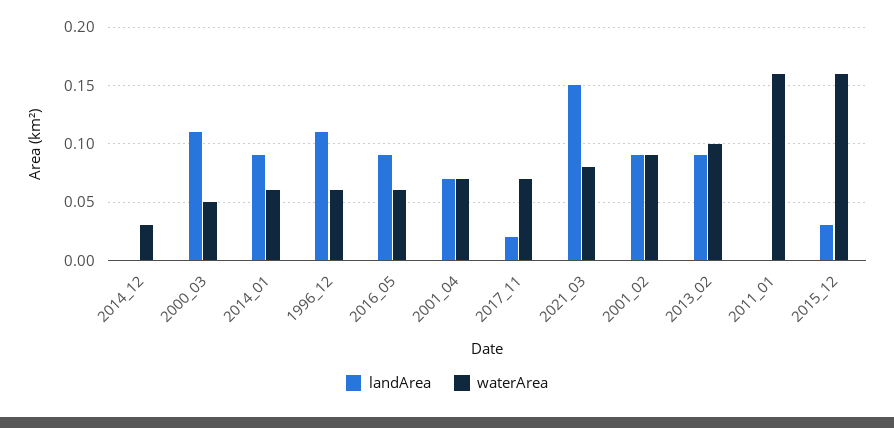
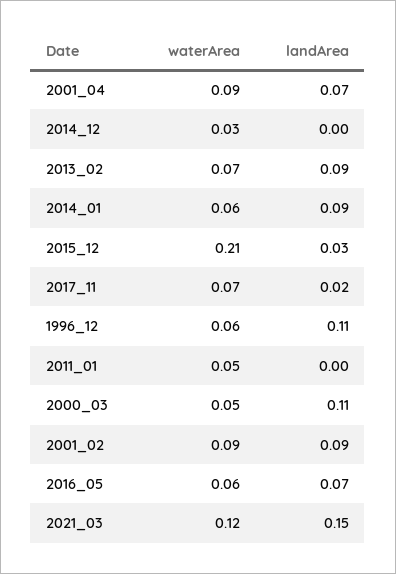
  {
    "landArea": {
      "2014_12": 0,
      "2000_03": 0.11,
      "2014_01": 0.09,
      "1996_12": 0.11,
-     "2016_05": 0.09,
+     "2016_05": 0.07,
      "2001_04": 0.07,
      "2017_11": 0.02,
      "2021_03": 0.15,
      "2001_02": 0.09,
      "2013_02": 0.09,
      "2011_01": 0,
      "2015_12": 0.03
    },
    "waterArea": {
      "2014_12": 0.03,
      "2000_03": 0.05,
      "2014_01": 0.06,
      "1996_12": 0.06,
      "2016_05": 0.06,
-     "2001_04": 0.07,
+     "2001_04": 0.09,
      "2017_11": 0.07,
-     "2021_03": 0.08,
+     "2021_03": 0.12,
      "2001_02": 0.09,
-     "2013_02": 0.1,
+     "2013_02": 0.07,
-     "2011_01": 0.16,
+     "2011_01": 0.05,
-     "2015_12": 0.16
+     "2015_12": 0.21
    }
  }

